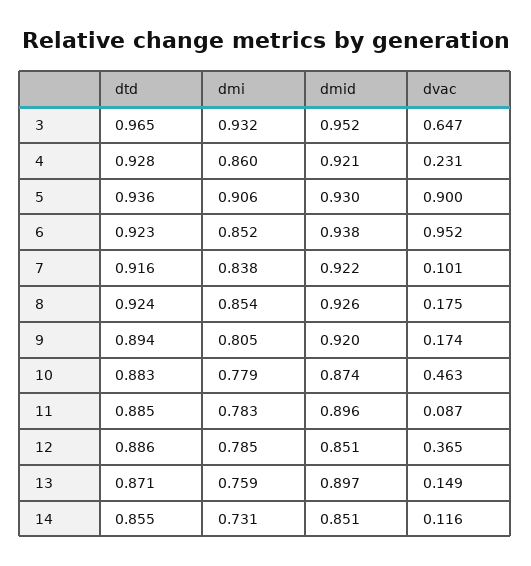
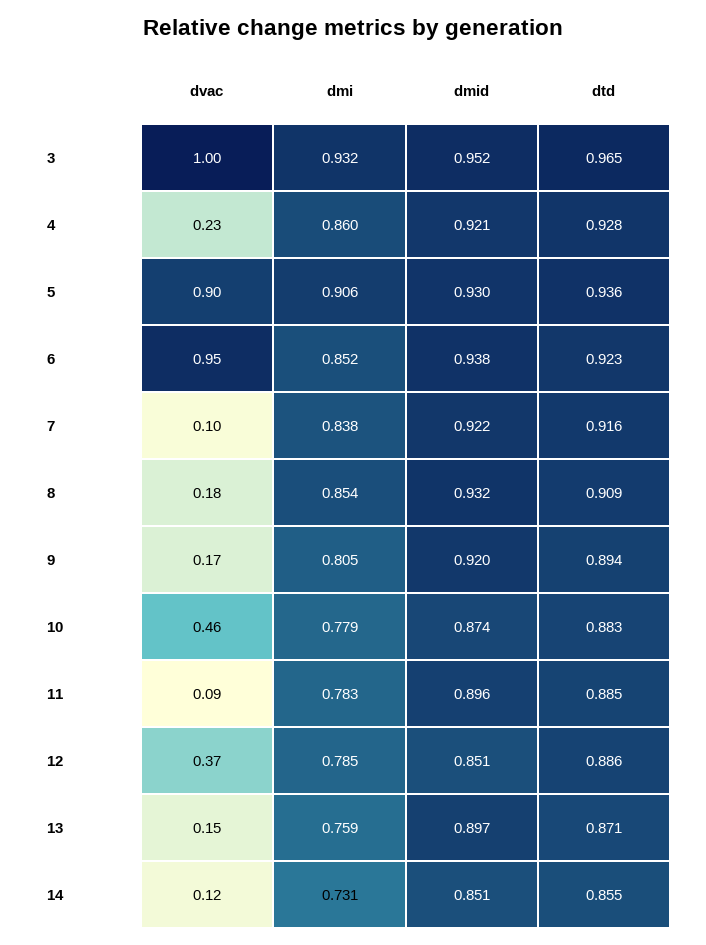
  {
    "dtd": {
      "3": 0.965,
      "4": 0.928,
      "5": 0.936,
      "6": 0.923,
      "7": 0.916,
-     "8": 0.924,
+     "8": 0.909,
      "9": 0.894,
      "10": 0.883,
      "11": 0.885,
      "12": 0.886,
      "13": 0.871,
      "14": 0.855
    },
    "dmi": {
      "3": 0.932,
      "4": 0.86,
      "5": 0.906,
      "6": 0.852,
      "7": 0.838,
      "8": 0.854,
      "9": 0.805,
      "10": 0.779,
      "11": 0.783,
      "12": 0.785,
      "13": 0.759,
      "14": 0.731
    },
    "dmid": {
      "3": 0.952,
      "4": 0.921,
      "5": 0.93,
      "6": 0.938,
      "7": 0.922,
-     "8": 0.926,
+     "8": 0.932,
      "9": 0.92,
      "10": 0.874,
      "11": 0.896,
      "12": 0.851,
      "13": 0.897,
      "14": 0.851
    },
    "dvac": {
-     "3": 0.647,
+     "3": 1,
      "4": 0.231,
      "5": 0.9,
      "6": 0.952,
      "7": 0.101,
      "8": 0.175,
      "9": 0.174,
      "10": 0.463,
      "11": 0.087,
      "12": 0.365,
      "13": 0.149,
      "14": 0.116
    }
  }

